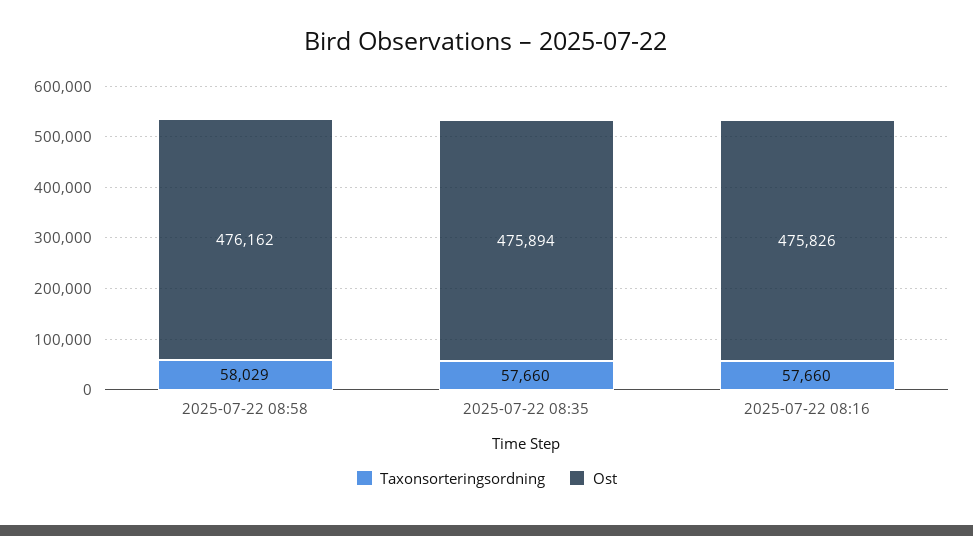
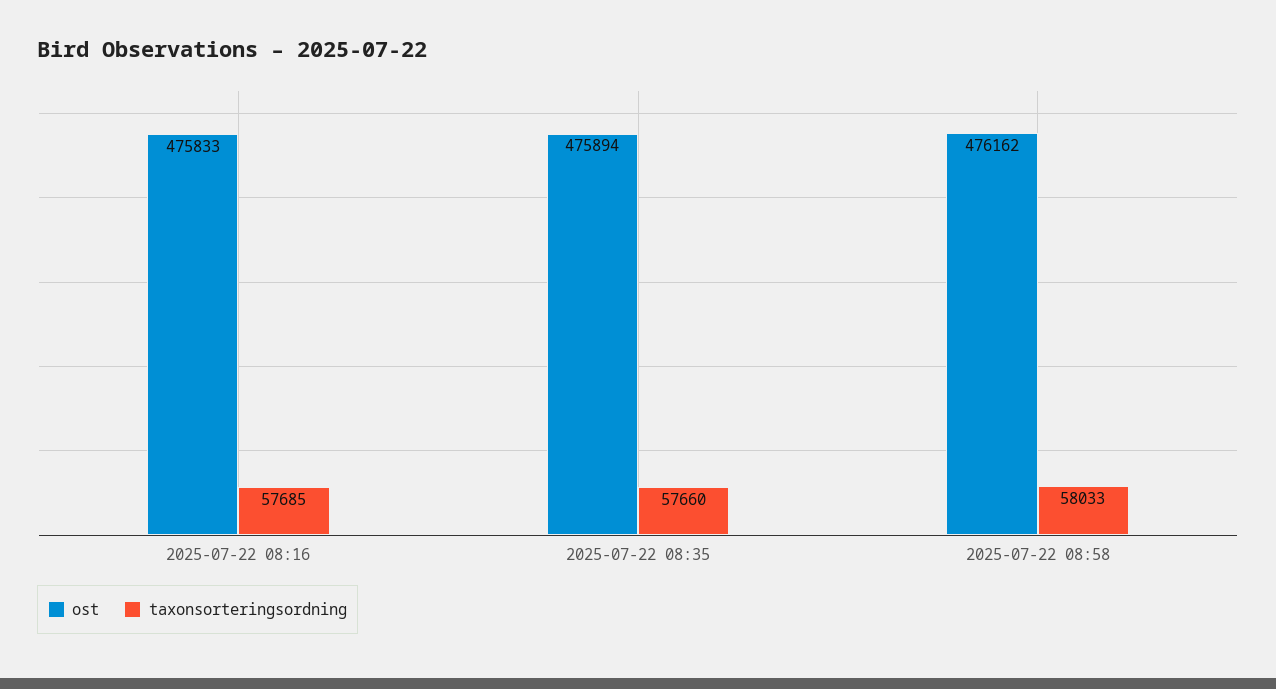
  {
    "Taxonsorteringsordning": {
-     "2025-07-22 08:58": 58029,
+     "2025-07-22 08:58": 58033,
      "2025-07-22 08:35": 57660,
-     "2025-07-22 08:16": 57660
+     "2025-07-22 08:16": 57685
    },
    "Ost": {
      "2025-07-22 08:58": 476162,
      "2025-07-22 08:35": 475894,
-     "2025-07-22 08:16": 475826
+     "2025-07-22 08:16": 475833
    }
  }

